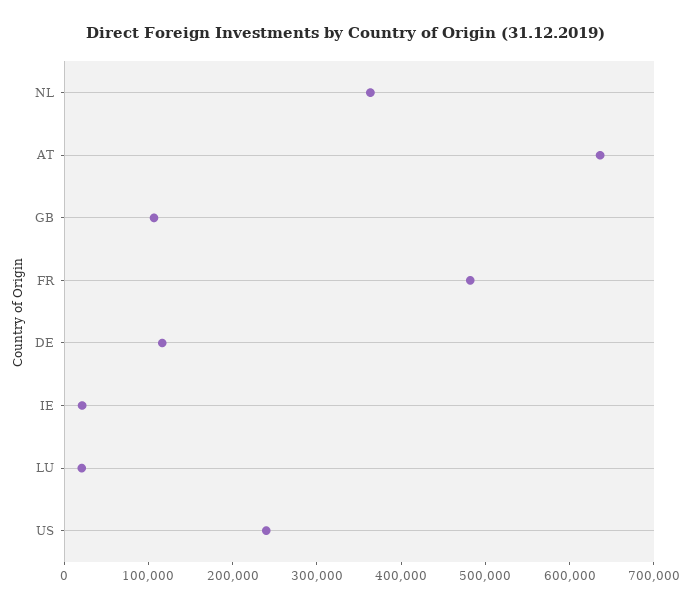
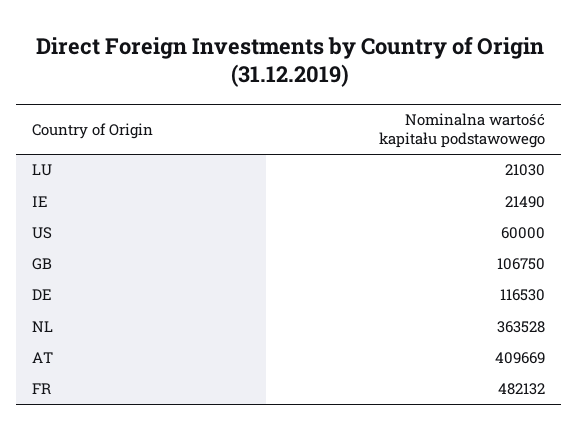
  {
    "NL": 363528,
-   "AT": 640000,
+   "AT": 409669,
    "GB": 106750,
    "FR": 482132,
    "DE": 116530,
    "IE": 21490,
    "LU": 21030,
-   "US": 240000
+   "US": 60000
  }

